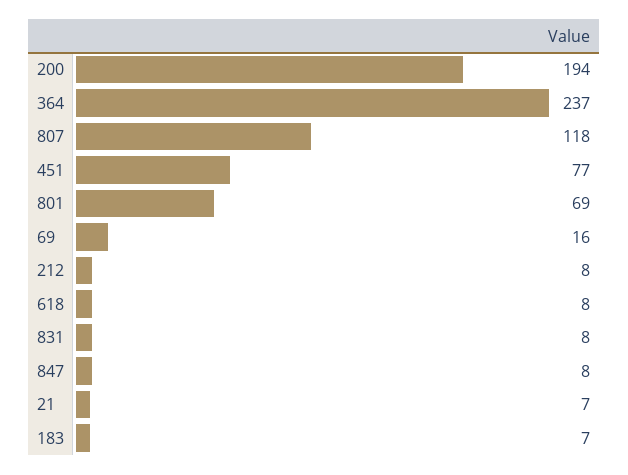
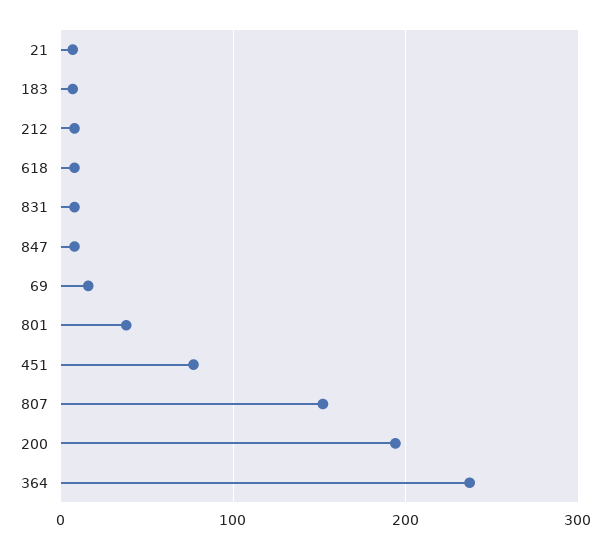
  {
    "200": 194,
    "364": 237,
-   "807": 118,
+   "807": 150,
    "451": 77,
-   "801": 69,
+   "801": 40,
    "69": 16,
    "212": 8,
    "618": 8,
    "831": 8,
    "847": 8,
    "21": 7,
    "183": 7
  }

